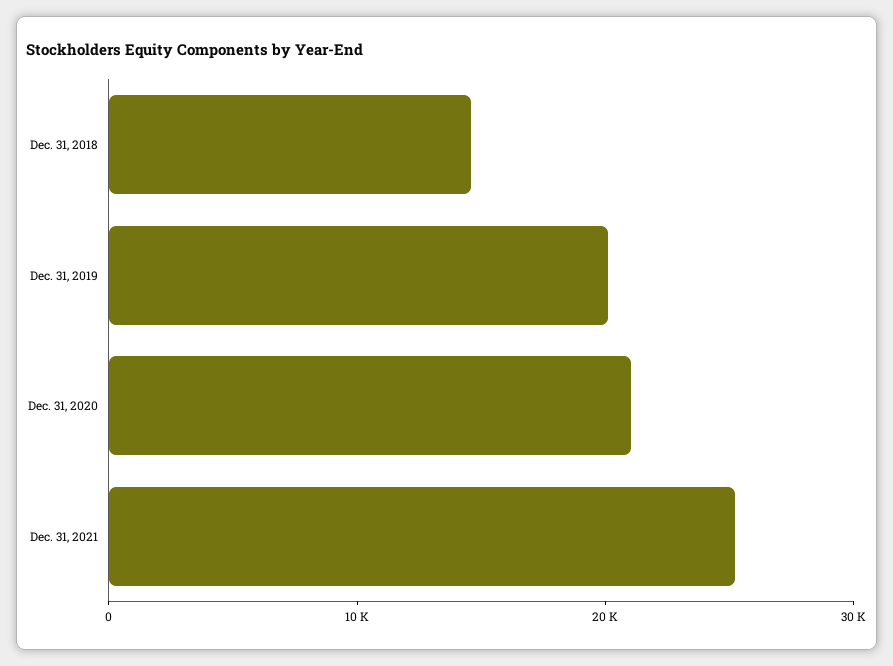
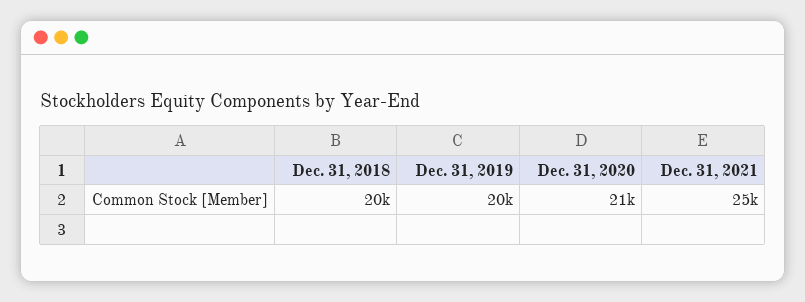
  {
-   "Dec. 31, 2018": 14000,
+   "Dec. 31, 2018": 20000,
    "Dec. 31, 2019": 20000,
    "Dec. 31, 2020": 21000,
    "Dec. 31, 2021": 25000
  }

